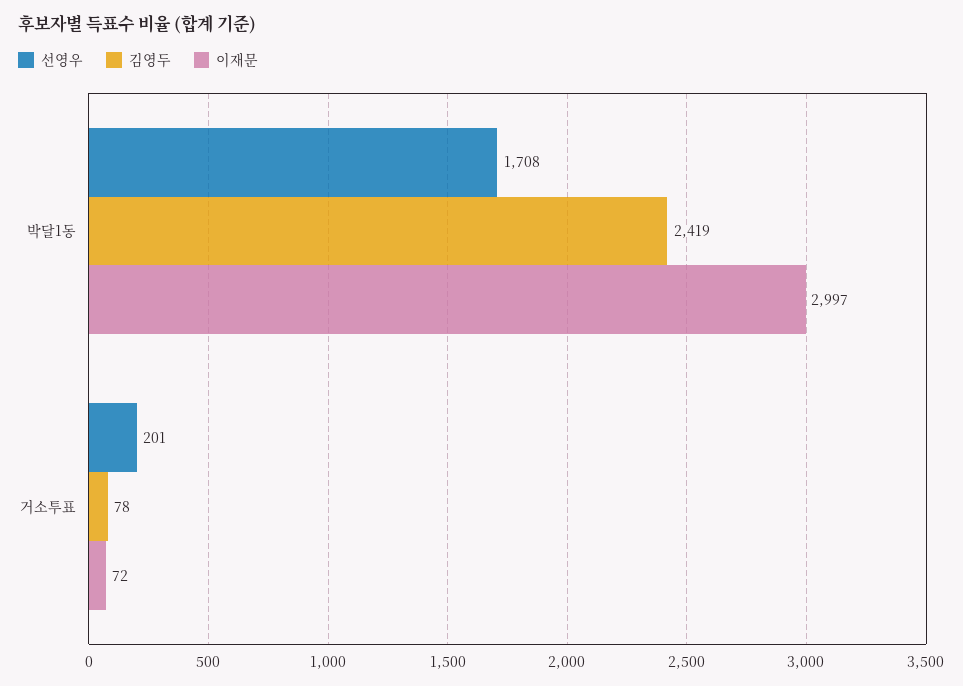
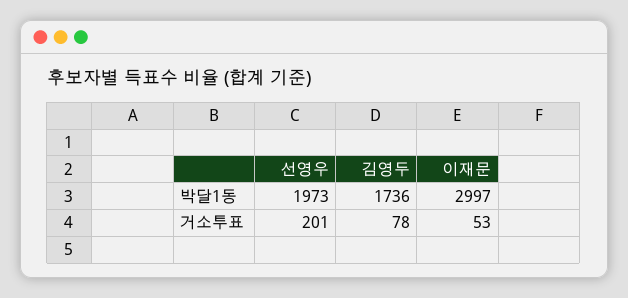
  {
    "선영우": {
-     "박달1동": 1708,
+     "박달1동": 1973,
      "거소투표": 201
    },
    "김영두": {
-     "박달1동": 2419,
+     "박달1동": 1736,
      "거소투표": 78
    },
    "이재문": {
      "박달1동": 2997,
-     "거소투표": 72
+     "거소투표": 53
    }
  }

